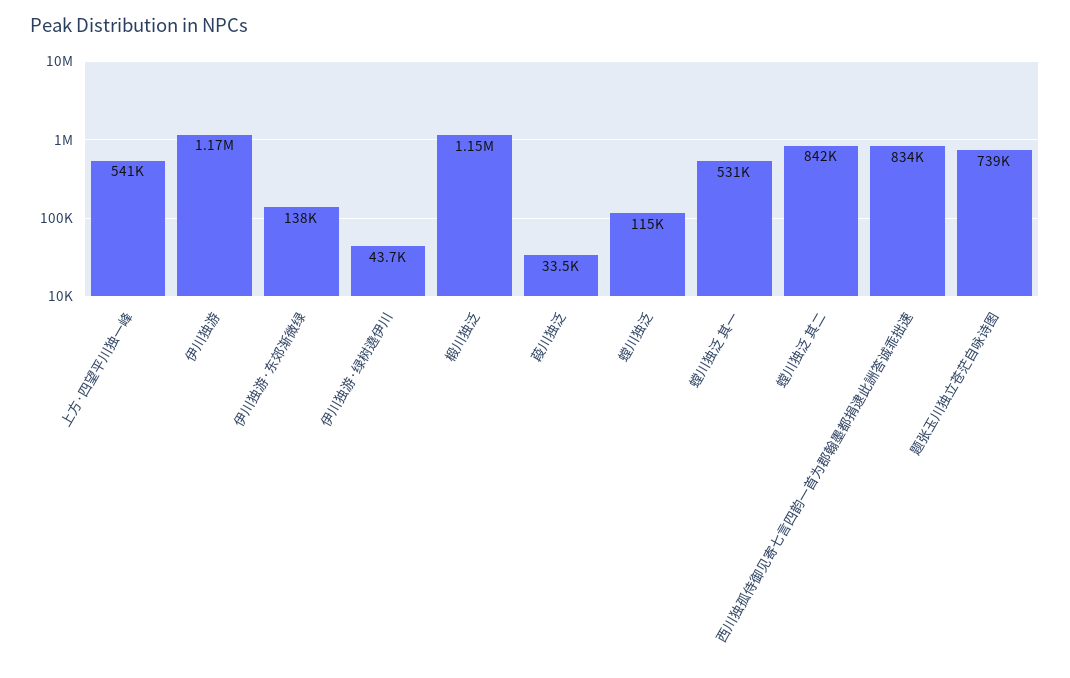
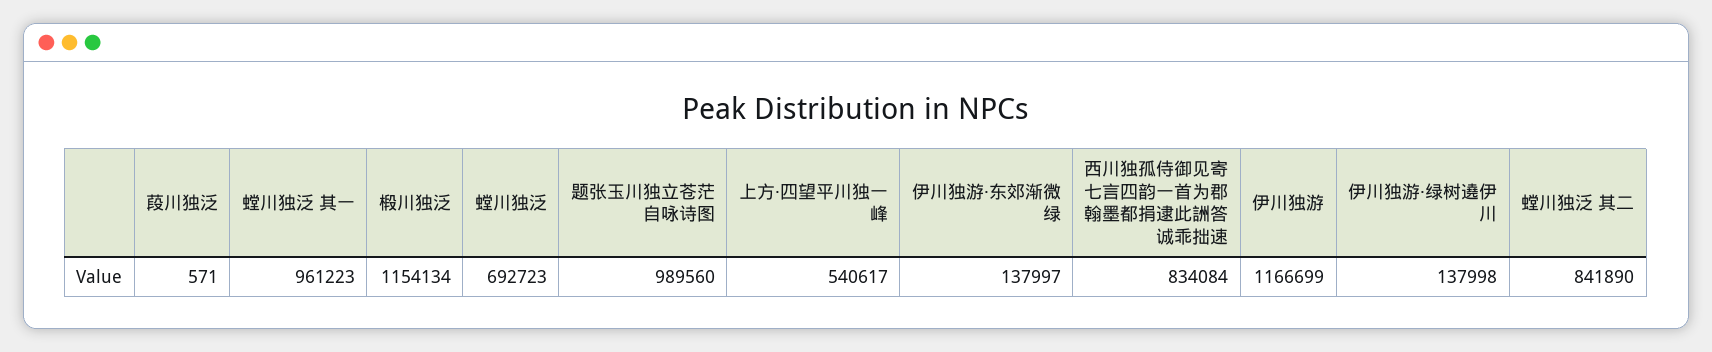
  {
    "上方·四望平川独一峰": 540617,
    "伊川独游": 1166699,
    "伊川独游·东郊渐微绿": 137997,
-   "伊川独游·绿树遶伊川": 43700,
+   "伊川独游·绿树遶伊川": 137998,
    "椴川独泛": 1154134,
-   "葮川独泛": 33500,
+   "葮川独泛": 571,
-   "螳川独泛": 115000,
+   "螳川独泛": 692723,
-   "螳川独泛 其一": 531000,
+   "螳川独泛 其一": 961223,
    "螳川独泛 其二": 841890,
    "西川独孤侍御见寄七言四韵一首为郡翰墨都捐逮此詶答诚乖拙速": 834084,
-   "题张玉川独立苍茫自咏诗图": 739000
+   "题张玉川独立苍茫自咏诗图": 989560
  }

